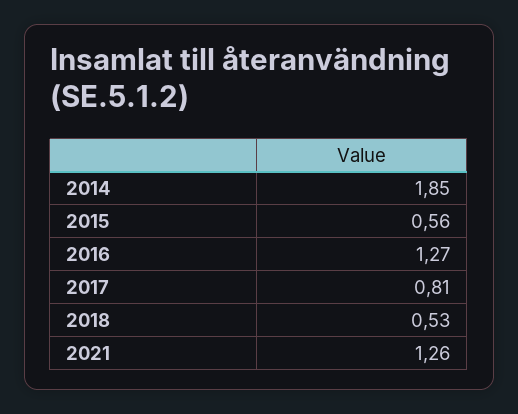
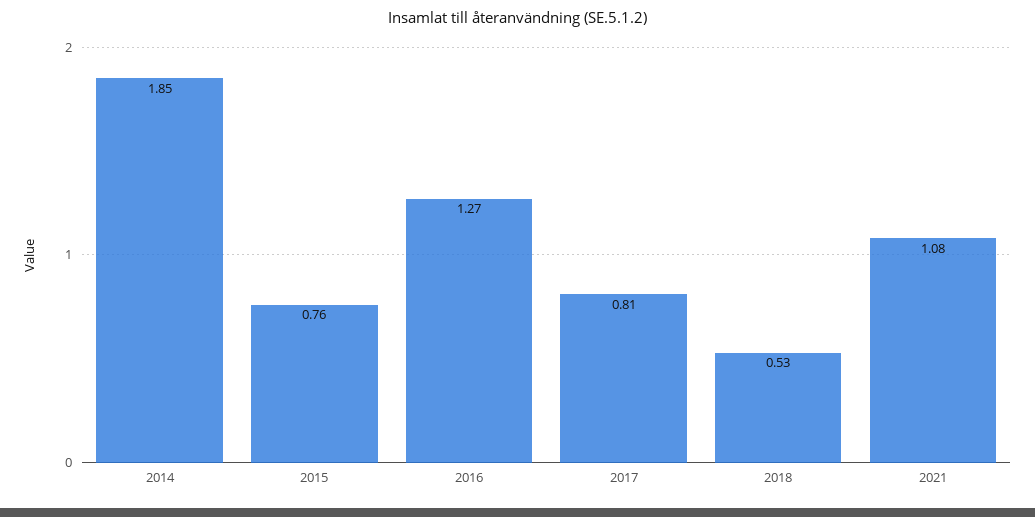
  {
    "2014": 1.85,
-   "2015": 0.56,
+   "2015": 0.76,
    "2016": 1.27,
    "2017": 0.81,
    "2018": 0.53,
-   "2021": 1.26
+   "2021": 1.08
  }

